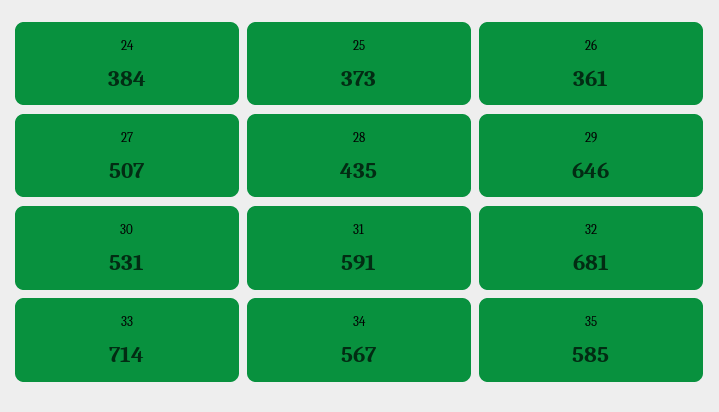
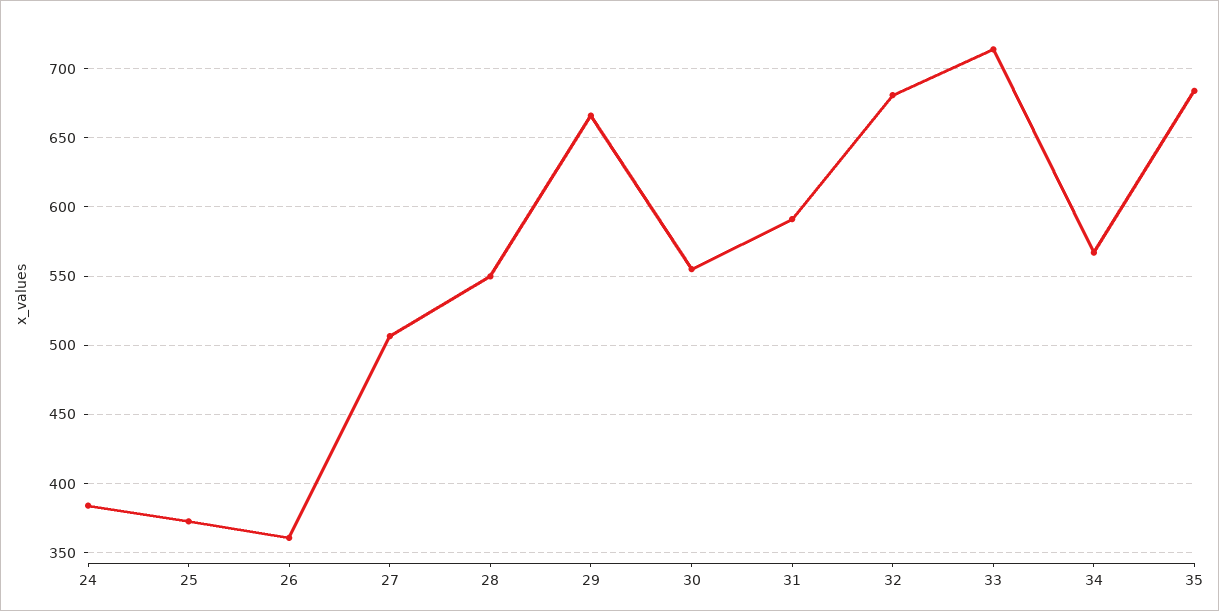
  {
    "24": 384,
    "25": 373,
    "26": 361,
    "27": 507,
-   "28": 435,
+   "28": 550,
-   "29": 646,
+   "29": 665,
-   "30": 531,
+   "30": 555,
    "31": 591,
    "32": 681,
    "33": 714,
    "34": 567,
-   "35": 585
+   "35": 685
  }

